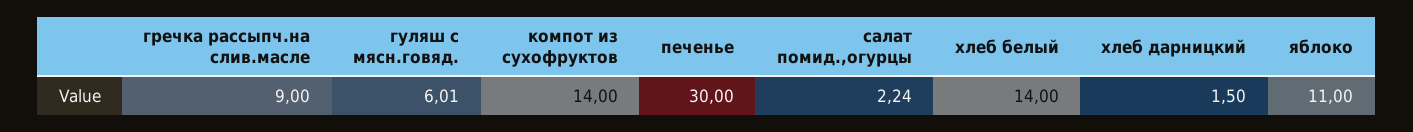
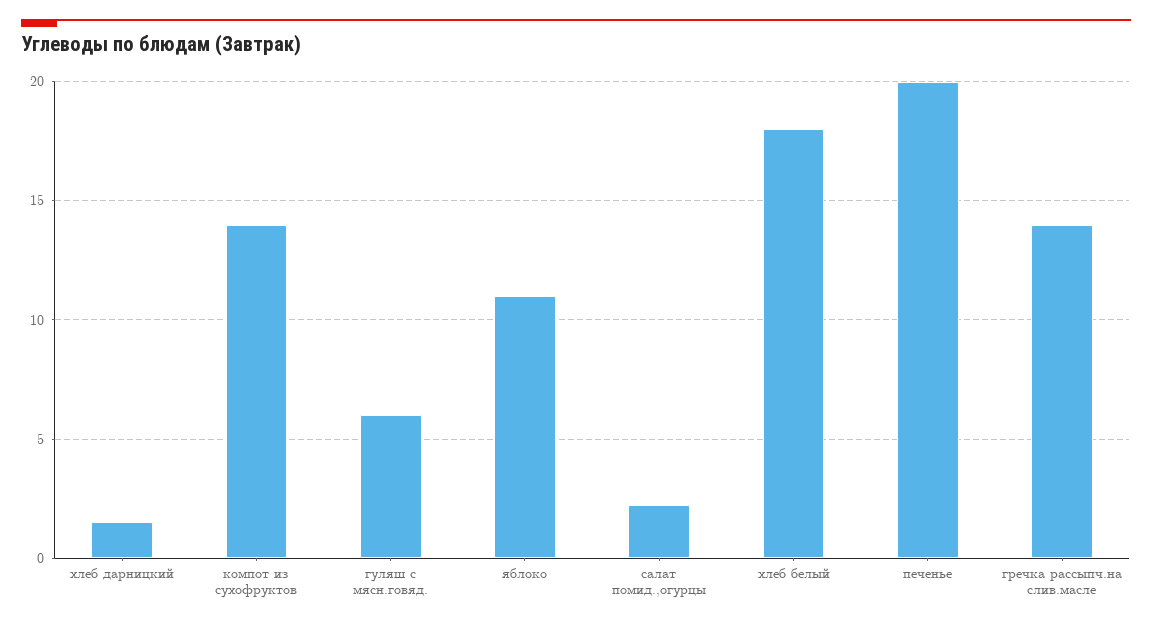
  {
-   "гречка рассыпч.на слив.масле": 9,
+   "гречка рассыпч.на слив.масле": 14,
    "гуляш с мясн.говяд.": 6.01,
    "компот из сухофруктов": 14,
-   "печенье": 30,
+   "печенье": 20,
    "салат помид.,огурцы": 2.24,
-   "хлеб белый": 14,
+   "хлеб белый": 18,
    "хлеб дарницкий": 1.5,
    "яблоко": 11
  }

